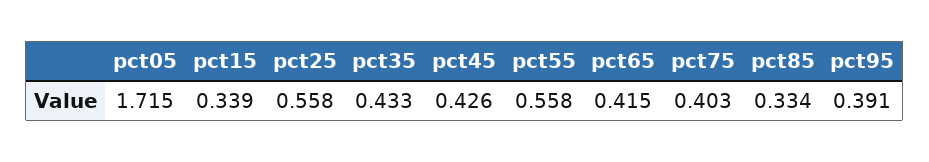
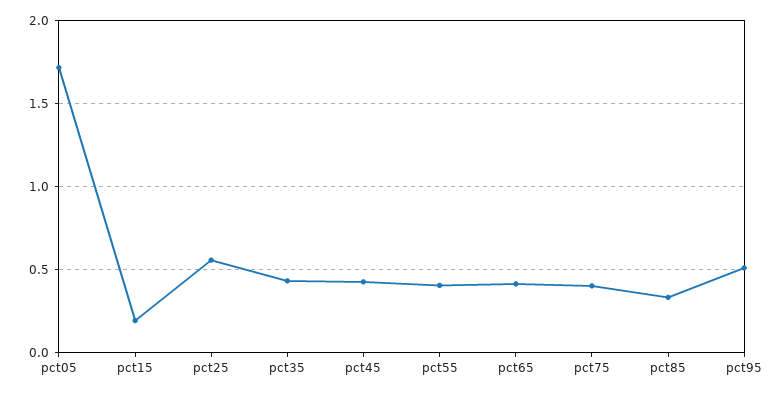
  {
    "pct05": 1.715,
-   "pct15": 0.339,
+   "pct15": 0.2,
    "pct25": 0.558,
    "pct35": 0.433,
    "pct45": 0.426,
-   "pct55": 0.558,
+   "pct55": 0.4,
    "pct65": 0.415,
    "pct75": 0.403,
    "pct85": 0.334,
-   "pct95": 0.391
+   "pct95": 0.5
  }

